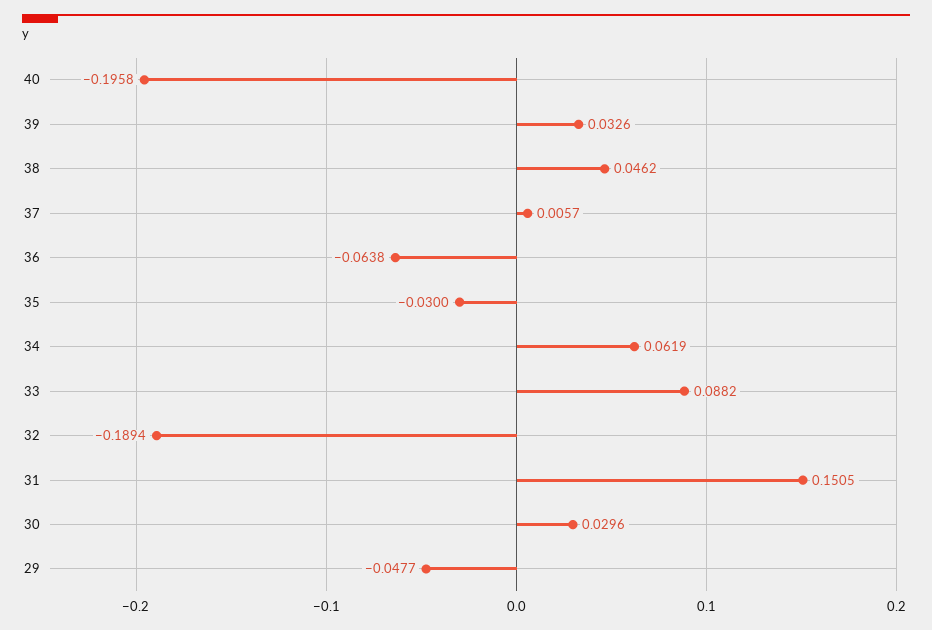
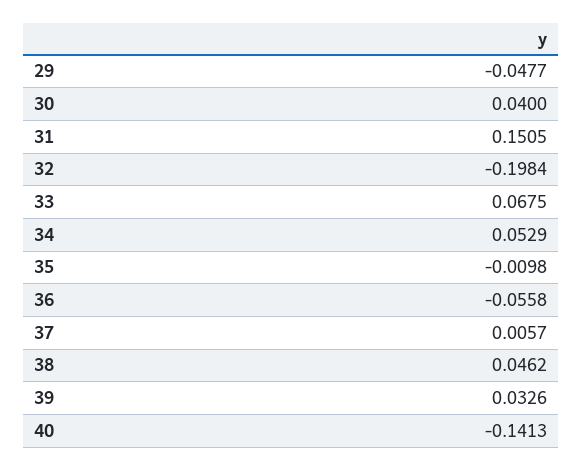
  {
-   "40": -0.1958,
+   "40": -0.1413,
    "39": 0.0326,
    "38": 0.0462,
    "37": 0.0057,
-   "36": -0.0638,
+   "36": -0.0558,
-   "35": -0.03,
+   "35": -0.0098,
-   "34": 0.0619,
+   "34": 0.0529,
-   "33": 0.0882,
+   "33": 0.0675,
-   "32": -0.1894,
+   "32": -0.1984,
    "31": 0.1505,
-   "30": 0.0296,
+   "30": 0.04,
    "29": -0.0477
  }

